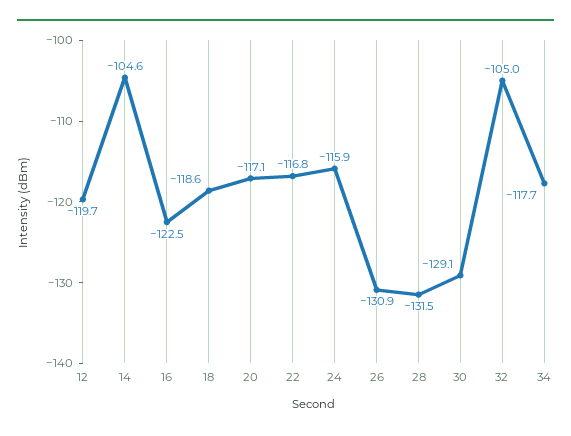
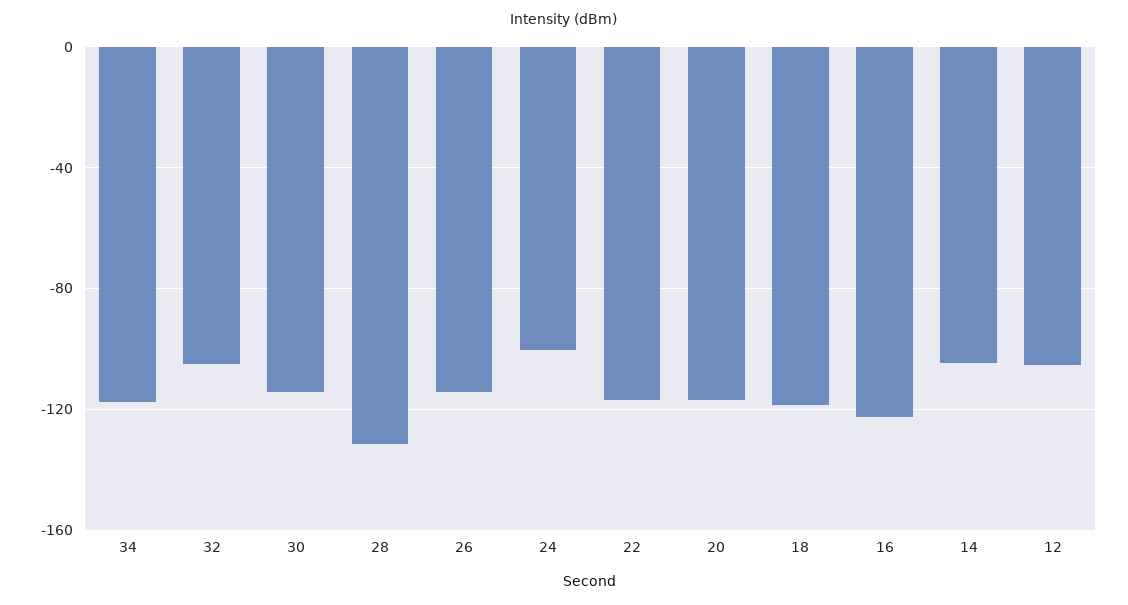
  {
-   "12": -119.7,
+   "12": -105,
    "14": -104.6,
    "16": -122.5,
    "18": -118.6,
    "20": -117.1,
    "22": -116.8,
-   "24": -115.9,
+   "24": -100,
-   "26": -130.9,
+   "26": -115,
    "28": -131.5,
-   "30": -129.1,
+   "30": -115,
    "32": -105,
    "34": -117.7
  }

